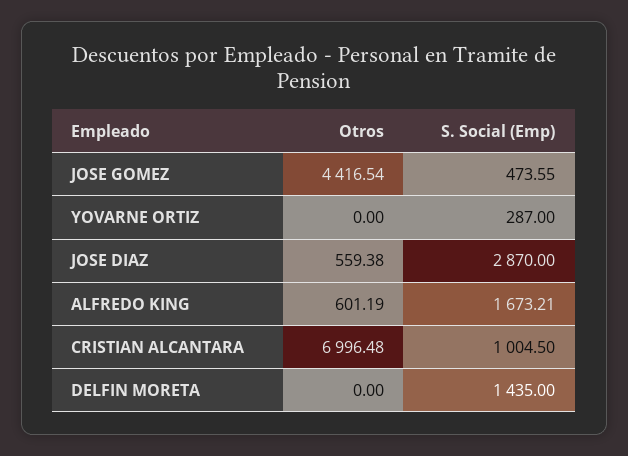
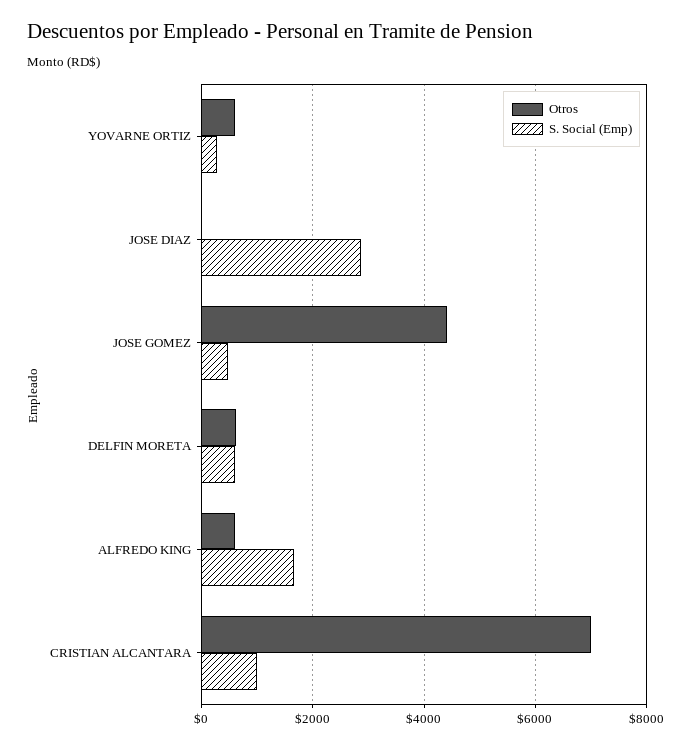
  {
    "Otros": {
      "JOSE GOMEZ": 4416.54,
-     "YOVARNE ORTIZ": 0,
+     "YOVARNE ORTIZ": 600,
-     "JOSE DIAZ": 559.38,
+     "JOSE DIAZ": 0,
      "ALFREDO KING": 601.19,
      "CRISTIAN ALCANTARA": 6996.48,
-     "DELFIN MORETA": 0
+     "DELFIN MORETA": 600
    },
    "S. Social (Emp)": {
      "JOSE GOMEZ": 473.55,
      "YOVARNE ORTIZ": 287,
      "JOSE DIAZ": 2870,
      "ALFREDO KING": 1673.21,
      "CRISTIAN ALCANTARA": 1004.5,
-     "DELFIN MORETA": 1435
+     "DELFIN MORETA": 600
    }
  }

